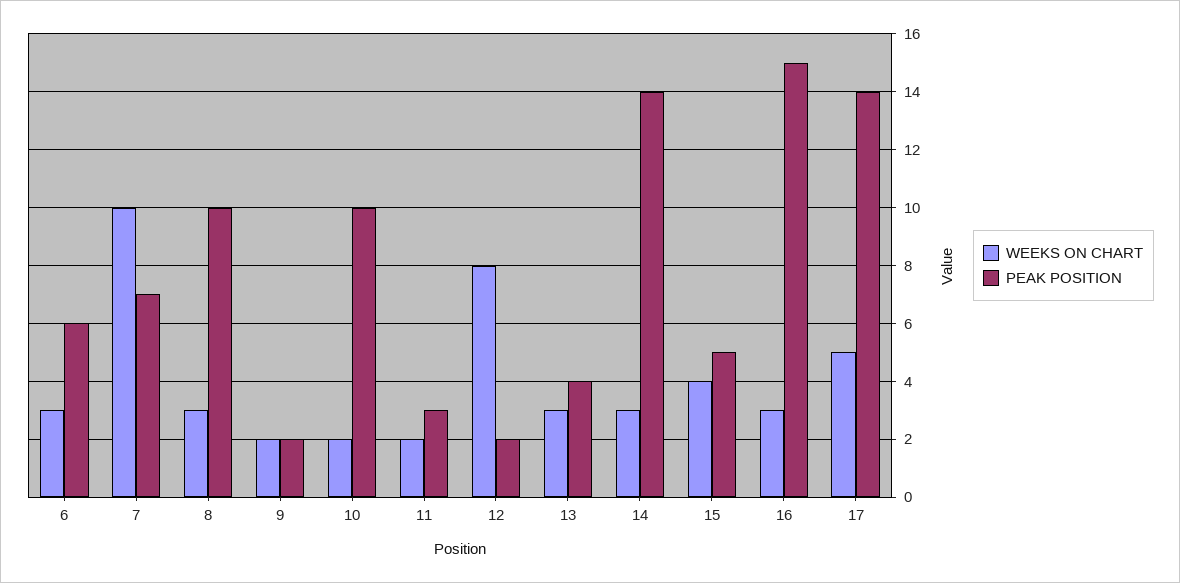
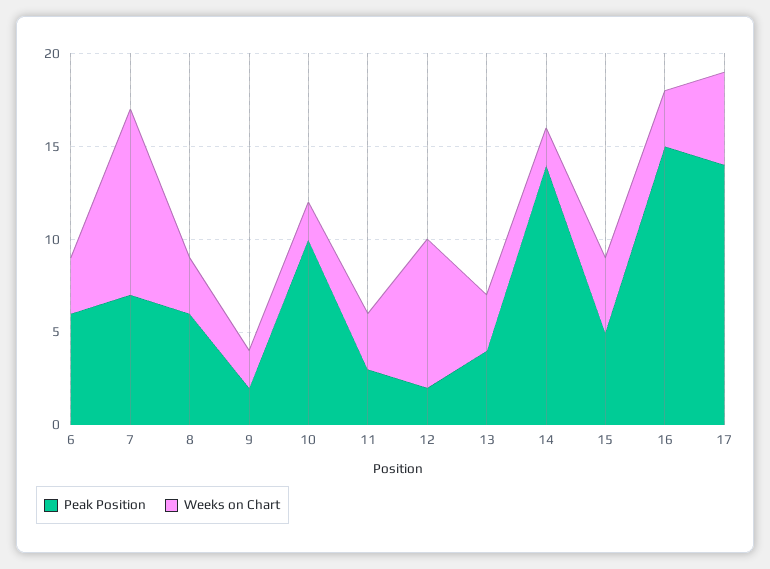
  {
    "WEEKS ON CHART": {
      "6": 3,
      "7": 10,
      "8": 3,
      "9": 2,
      "10": 2,
-     "11": 2,
+     "11": 3,
      "12": 8,
      "13": 3,
-     "14": 3,
+     "14": 2,
      "15": 4,
      "16": 3,
      "17": 5
    },
    "PEAK POSITION": {
      "6": 6,
      "7": 7,
-     "8": 10,
+     "8": 6,
      "9": 2,
      "10": 10,
      "11": 3,
      "12": 2,
      "13": 4,
      "14": 14,
      "15": 5,
      "16": 15,
      "17": 14
    }
  }

